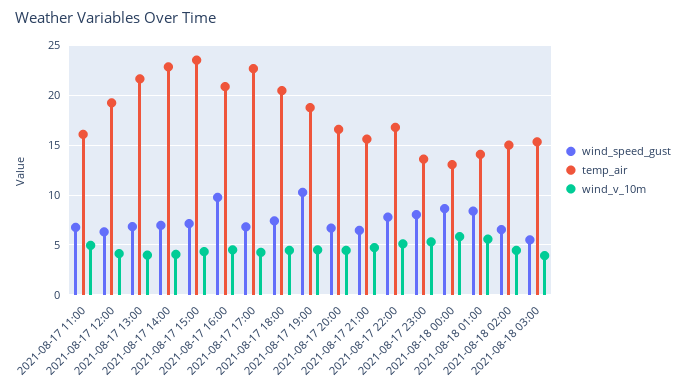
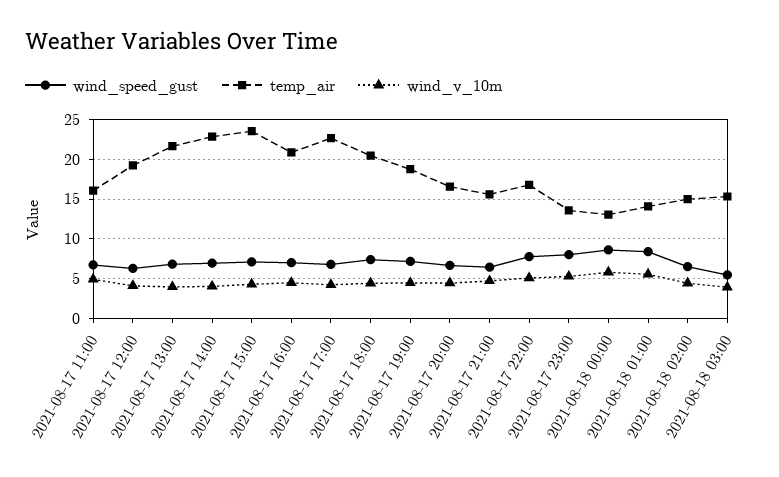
  {
    "wind_speed_gust": {
      "2021-08-17 11:00": 7,
      "2021-08-17 12:00": 6,
      "2021-08-17 13:00": 7,
      "2021-08-17 14:00": 7,
      "2021-08-17 15:00": 7,
-     "2021-08-17 16:00": 10,
+     "2021-08-17 16:00": 7,
      "2021-08-17 17:00": 7,
      "2021-08-17 18:00": 7,
-     "2021-08-17 19:00": 10,
+     "2021-08-17 19:00": 7,
      "2021-08-17 20:00": 7,
      "2021-08-17 21:00": 6,
      "2021-08-17 22:00": 8,
      "2021-08-17 23:00": 8,
      "2021-08-18 00:00": 9,
      "2021-08-18 01:00": 8,
      "2021-08-18 02:00": 7,
      "2021-08-18 03:00": 6
    },
    "temp_air": {
      "2021-08-17 11:00": 16,
      "2021-08-17 12:00": 19,
      "2021-08-17 13:00": 22,
      "2021-08-17 14:00": 23,
      "2021-08-17 15:00": 24,
      "2021-08-17 16:00": 21,
      "2021-08-17 17:00": 23,
      "2021-08-17 18:00": 20,
      "2021-08-17 19:00": 19,
      "2021-08-17 20:00": 17,
      "2021-08-17 21:00": 16,
      "2021-08-17 22:00": 17,
      "2021-08-17 23:00": 14,
      "2021-08-18 00:00": 13,
      "2021-08-18 01:00": 14,
      "2021-08-18 02:00": 15,
      "2021-08-18 03:00": 15
    },
    "wind_v_10m": {
      "2021-08-17 11:00": 5,
      "2021-08-17 12:00": 4,
      "2021-08-17 13:00": 4,
      "2021-08-17 14:00": 4,
      "2021-08-17 15:00": 4,
      "2021-08-17 16:00": 5,
      "2021-08-17 17:00": 4,
      "2021-08-17 18:00": 4,
      "2021-08-17 19:00": 4,
      "2021-08-17 20:00": 4,
      "2021-08-17 21:00": 5,
      "2021-08-17 22:00": 5,
      "2021-08-17 23:00": 5,
      "2021-08-18 00:00": 6,
      "2021-08-18 01:00": 6,
      "2021-08-18 02:00": 4,
      "2021-08-18 03:00": 4
    }
  }

